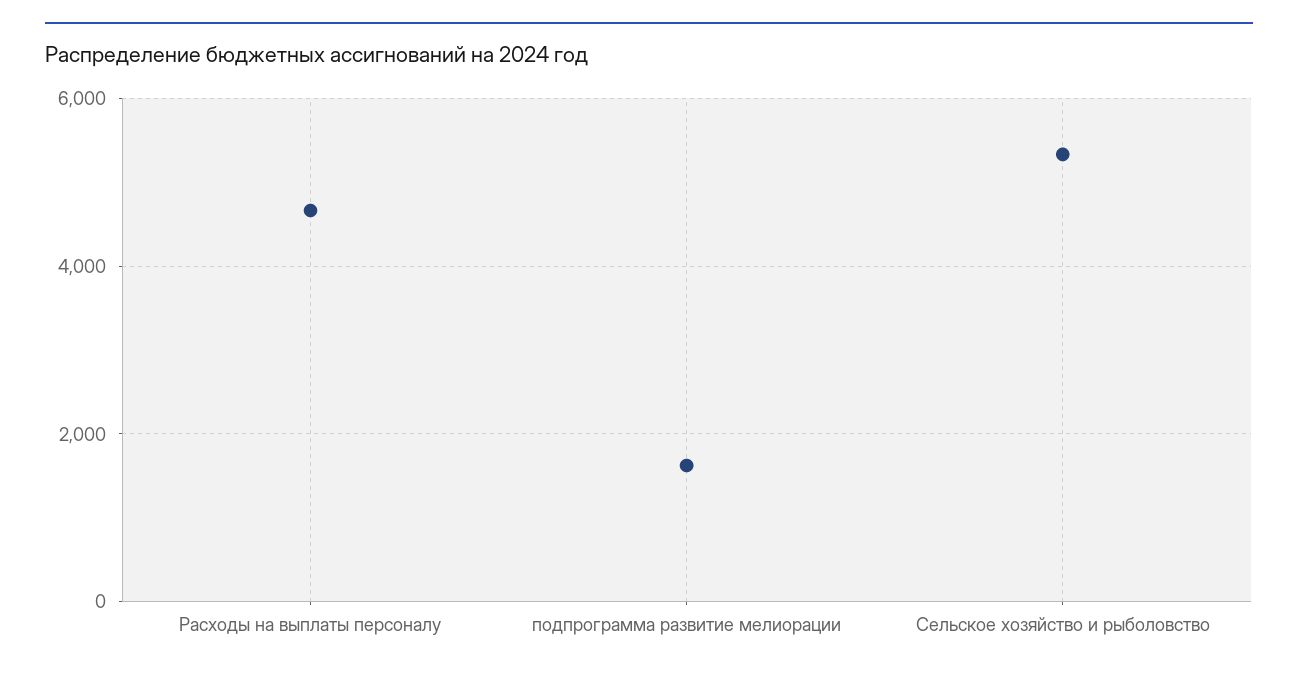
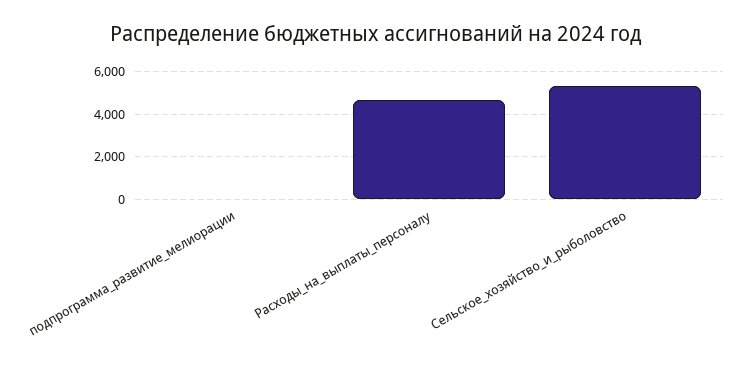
  {
    "Расходы на выплаты персоналу": 4600,
-   "подпрограмма развитие мелиорации": 1600,
+   "подпрограмма развитие мелиорации": 0,
    "Сельское хозяйство и рыболовство": 5400
  }

